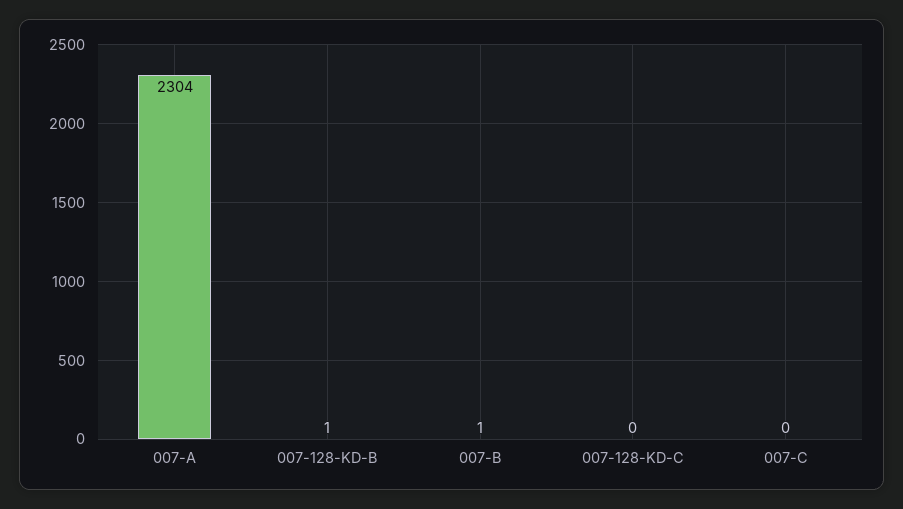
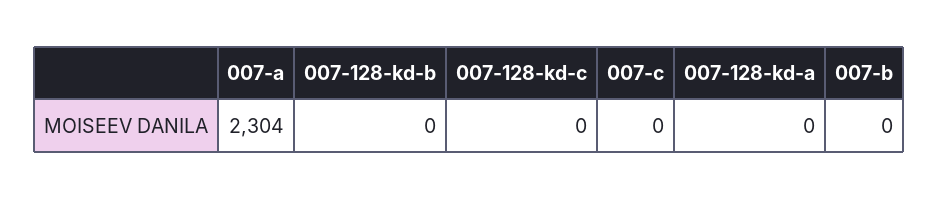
  {
    "007-A": 2304,
-   "007-128-KD-B": 1,
+   "007-128-KD-B": 0,
-   "007-B": 1,
+   "007-B": 0,
    "007-128-KD-C": 0,
-   "007-C": 0
+   "007-C": 0,
+   "007-128-kd-a": 0
  }

